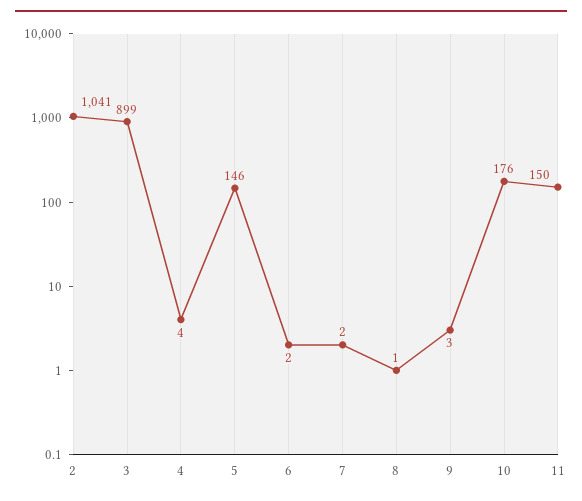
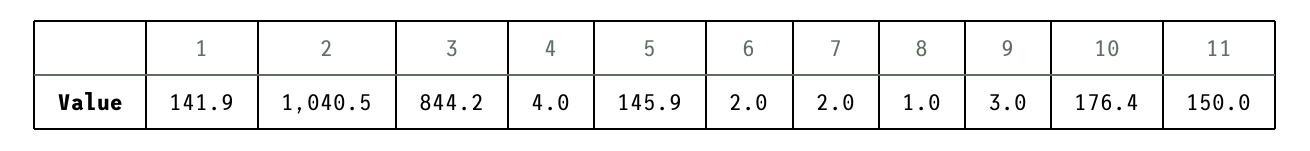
  {
    "2": 1040.5,
-   "3": 899,
+   "3": 844.2,
    "4": 4,
    "5": 145.9,
    "6": 2,
    "7": 2,
    "8": 1,
    "9": 3,
    "10": 176.4,
-   "11": 150
+   "11": 150,
+   "1": 141.9
  }

